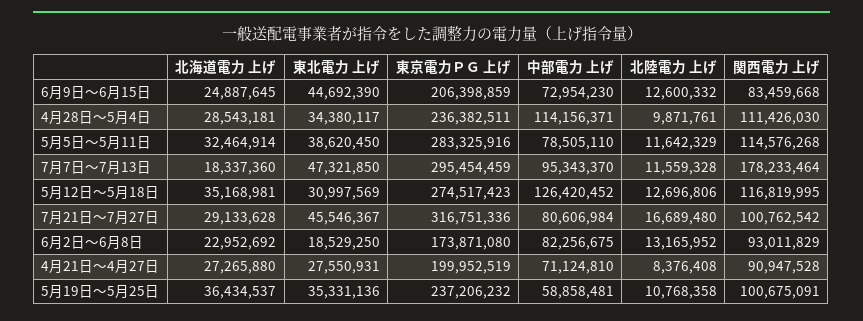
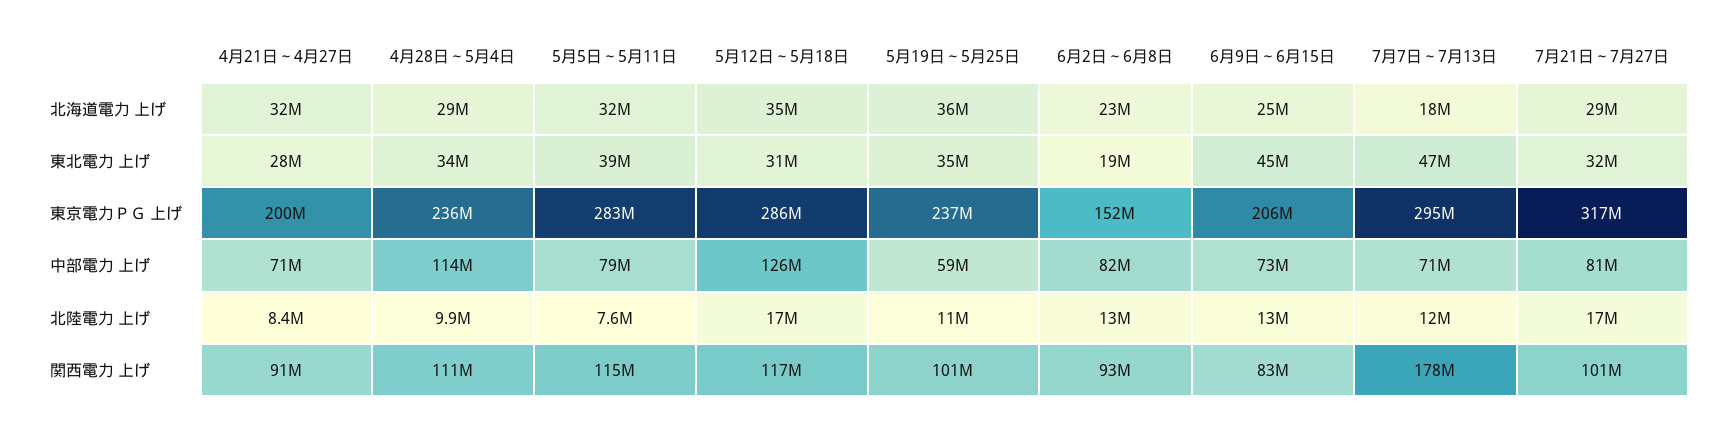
  {
    "北海道電力 上げ": {
      "6月9日～6月15日": 24887645,
      "4月28日～5月4日": 28543181,
      "5月5日～5月11日": 32464914,
      "7月7日～7月13日": 18337360,
      "5月12日～5月18日": 35168981,
      "7月21日～7月27日": 29133628,
      "6月2日～6月8日": 22952692,
-     "4月21日～4月27日": 27265880,
+     "4月21日～4月27日": 32000000,
      "5月19日～5月25日": 36434537
    },
    "東北電力 上げ": {
      "6月9日～6月15日": 44692390,
      "4月28日～5月4日": 34380117,
      "5月5日～5月11日": 38620450,
      "7月7日～7月13日": 47321850,
      "5月12日～5月18日": 30997569,
-     "7月21日～7月27日": 45546367,
+     "7月21日～7月27日": 32000000,
      "6月2日～6月8日": 18529250,
      "4月21日～4月27日": 27550931,
      "5月19日～5月25日": 35331136
    },
    "東京電力ＰＧ 上げ": {
      "6月9日～6月15日": 206398859,
      "4月28日～5月4日": 236382511,
      "5月5日～5月11日": 283325916,
      "7月7日～7月13日": 295454459,
-     "5月12日～5月18日": 274517423,
+     "5月12日～5月18日": 286000000,
      "7月21日～7月27日": 316751336,
-     "6月2日～6月8日": 173871080,
+     "6月2日～6月8日": 152000000,
      "4月21日～4月27日": 199952519,
      "5月19日～5月25日": 237206232
    },
    "中部電力 上げ": {
      "6月9日～6月15日": 72954230,
      "4月28日～5月4日": 114156371,
      "5月5日～5月11日": 78505110,
-     "7月7日～7月13日": 95343370,
+     "7月7日～7月13日": 71000000,
      "5月12日～5月18日": 126420452,
      "7月21日～7月27日": 80606984,
      "6月2日～6月8日": 82256675,
      "4月21日～4月27日": 71124810,
      "5月19日～5月25日": 58858481
    },
    "北陸電力 上げ": {
      "6月9日～6月15日": 12600332,
      "4月28日～5月4日": 9871761,
-     "5月5日～5月11日": 11642329,
+     "5月5日～5月11日": 7600000,
      "7月7日～7月13日": 11559328,
-     "5月12日～5月18日": 12696806,
+     "5月12日～5月18日": 17000000,
      "7月21日～7月27日": 16689480,
      "6月2日～6月8日": 13165952,
      "4月21日～4月27日": 8376408,
      "5月19日～5月25日": 10768358
    },
    "関西電力 上げ": {
      "6月9日～6月15日": 83459668,
      "4月28日～5月4日": 111426030,
      "5月5日～5月11日": 114576268,
      "7月7日～7月13日": 178233464,
      "5月12日～5月18日": 116819995,
      "7月21日～7月27日": 100762542,
      "6月2日～6月8日": 93011829,
      "4月21日～4月27日": 90947528,
      "5月19日～5月25日": 100675091
    }
  }

